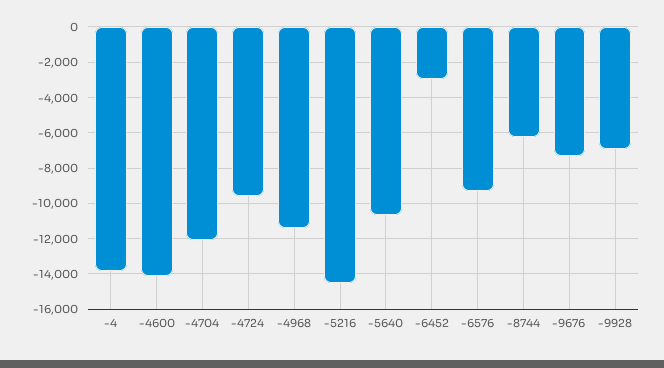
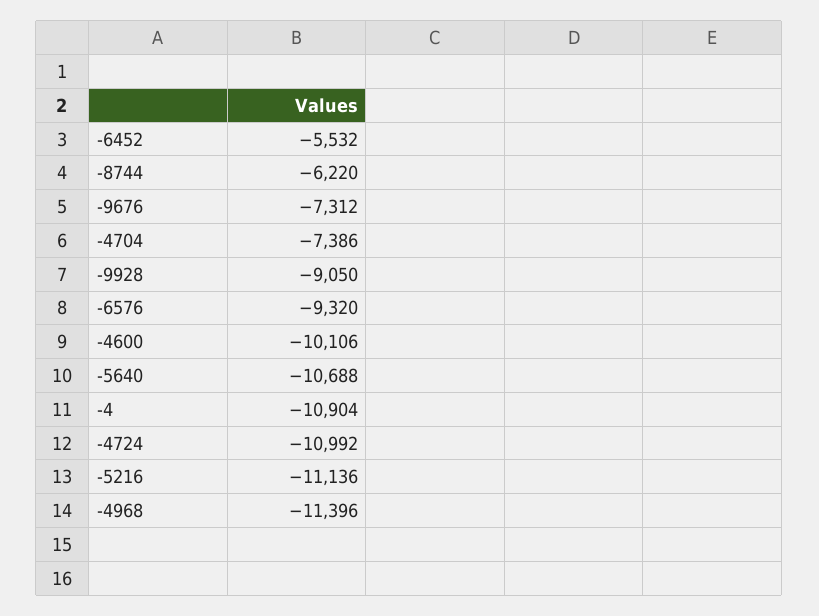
  {
-   "-4": -14000,
+   "-4": -10904,
-   "-4600": -14000,
+   "-4600": -10106,
-   "-4704": -12000,
+   "-4704": -7386,
-   "-4724": -9500,
+   "-4724": -10992,
    "-4968": -11396,
-   "-5216": -14500,
+   "-5216": -11136,
    "-5640": -10688,
-   "-6452": -3000,
+   "-6452": -5532,
    "-6576": -9320,
    "-8744": -6220,
    "-9676": -7312,
-   "-9928": -7000
+   "-9928": -9050
  }

